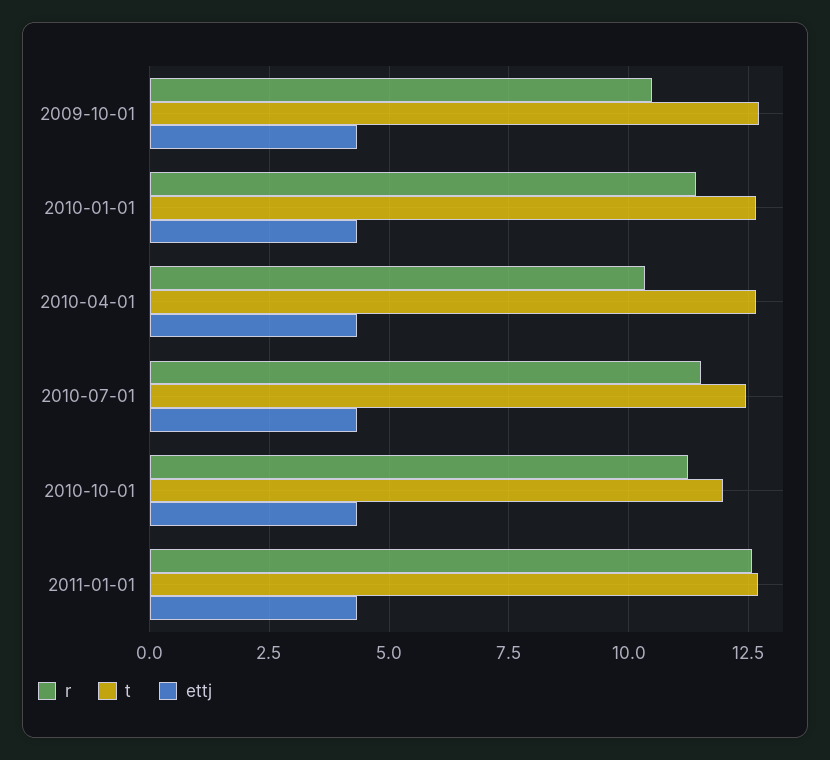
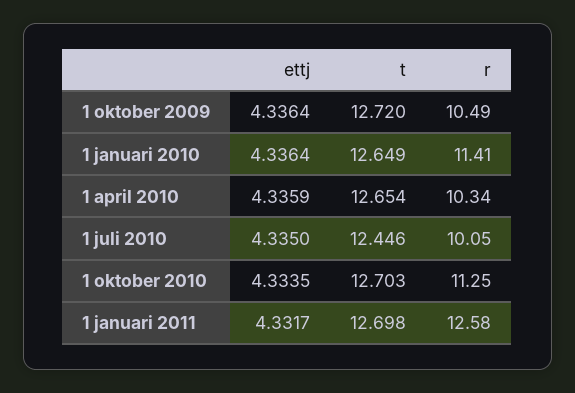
  {
    "r": {
      "2009-10-01": 10.49,
      "2010-01-01": 11.41,
      "2010-04-01": 10.34,
-     "2010-07-01": 11.5,
+     "2010-07-01": 10.05,
      "2010-10-01": 11.25,
      "2011-01-01": 12.58
    },
    "t": {
      "2009-10-01": 12.72,
      "2010-01-01": 12.649,
      "2010-04-01": 12.654,
      "2010-07-01": 12.446,
-     "2010-10-01": 12,
+     "2010-10-01": 12.703,
      "2011-01-01": 12.698
    },
    "ettj": {
      "2009-10-01": 4.3364,
      "2010-01-01": 4.3364,
      "2010-04-01": 4.3359,
      "2010-07-01": 4.335,
      "2010-10-01": 4.3335,
      "2011-01-01": 4.3317
    }
  }

